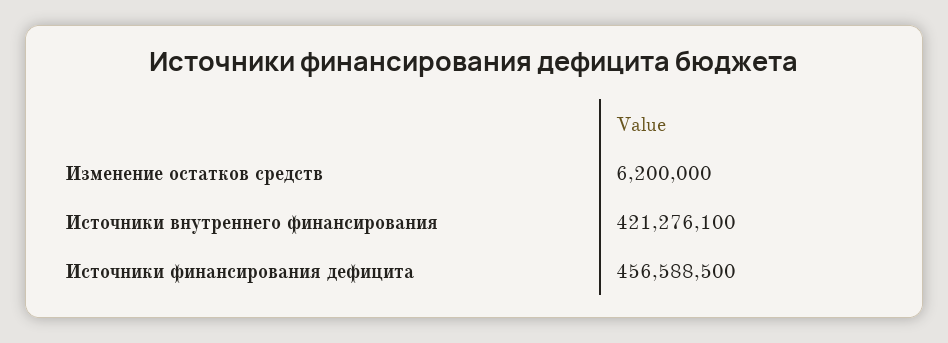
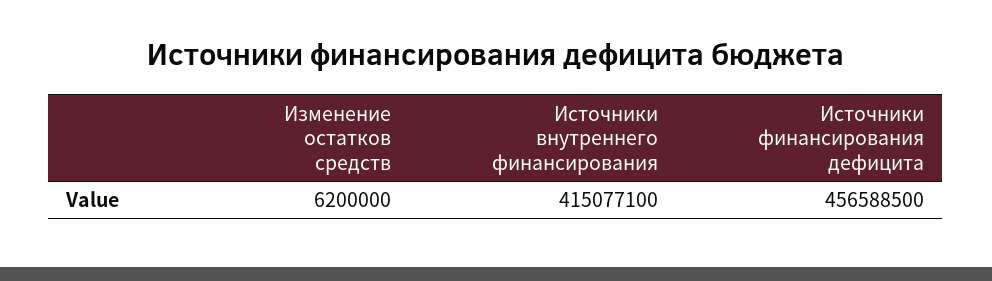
  {
    "Изменение остатков средств": 6200000,
-   "Источники внутреннего финансирования": 421276100,
+   "Источники внутреннего финансирования": 415077100,
    "Источники финансирования дефицита": 456588500
  }

